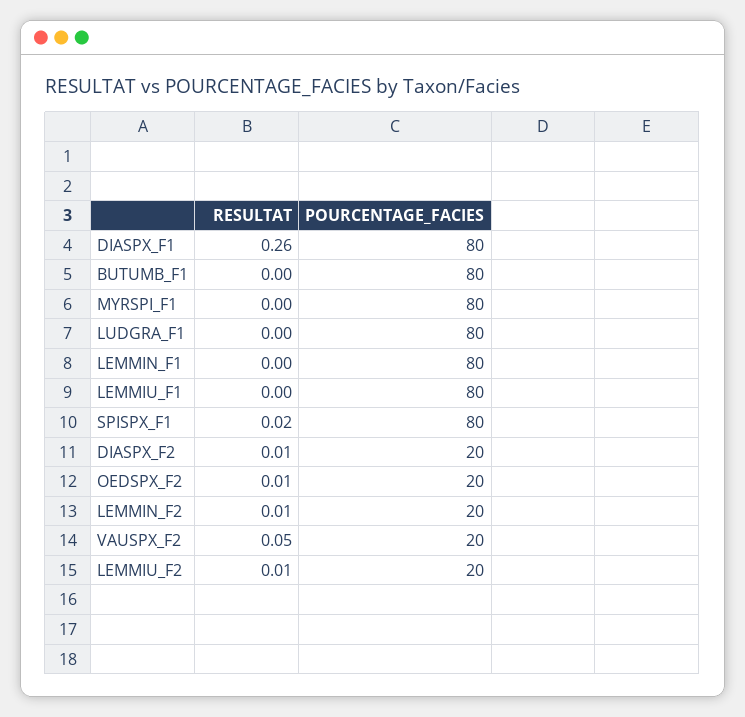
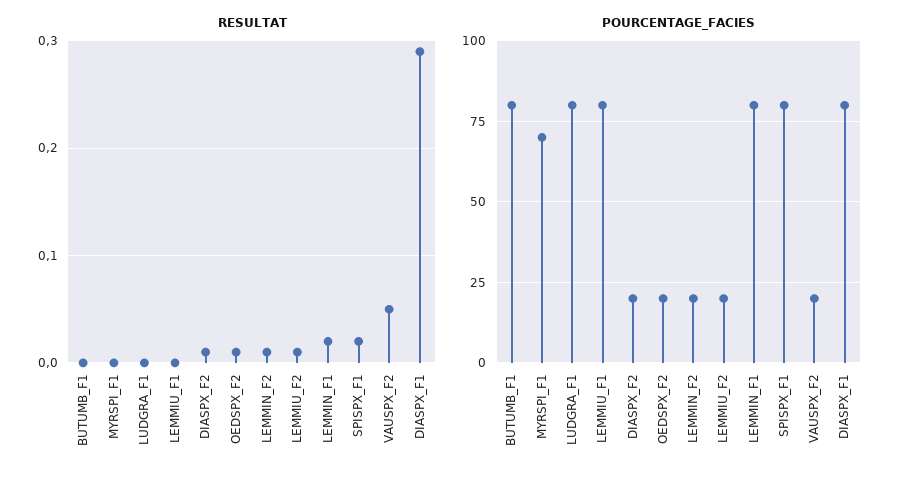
  {
    "RESULTAT": {
-     "DIASPX_F1": 0.26,
+     "DIASPX_F1": 0.29,
      "BUTUMB_F1": 0,
      "MYRSPI_F1": 0,
      "LUDGRA_F1": 0,
-     "LEMMIN_F1": 0,
+     "LEMMIN_F1": 0.02,
      "LEMMIU_F1": 0,
      "SPISPX_F1": 0.02,
      "DIASPX_F2": 0.01,
      "OEDSPX_F2": 0.01,
      "LEMMIN_F2": 0.01,
      "VAUSPX_F2": 0.05,
      "LEMMIU_F2": 0.01
    },
    "POURCENTAGE_FACIES": {
      "DIASPX_F1": 80,
      "BUTUMB_F1": 80,
-     "MYRSPI_F1": 80,
+     "MYRSPI_F1": 70,
      "LUDGRA_F1": 80,
      "LEMMIN_F1": 80,
      "LEMMIU_F1": 80,
      "SPISPX_F1": 80,
      "DIASPX_F2": 20,
      "OEDSPX_F2": 20,
      "LEMMIN_F2": 20,
      "VAUSPX_F2": 20,
      "LEMMIU_F2": 20
    }
  }

